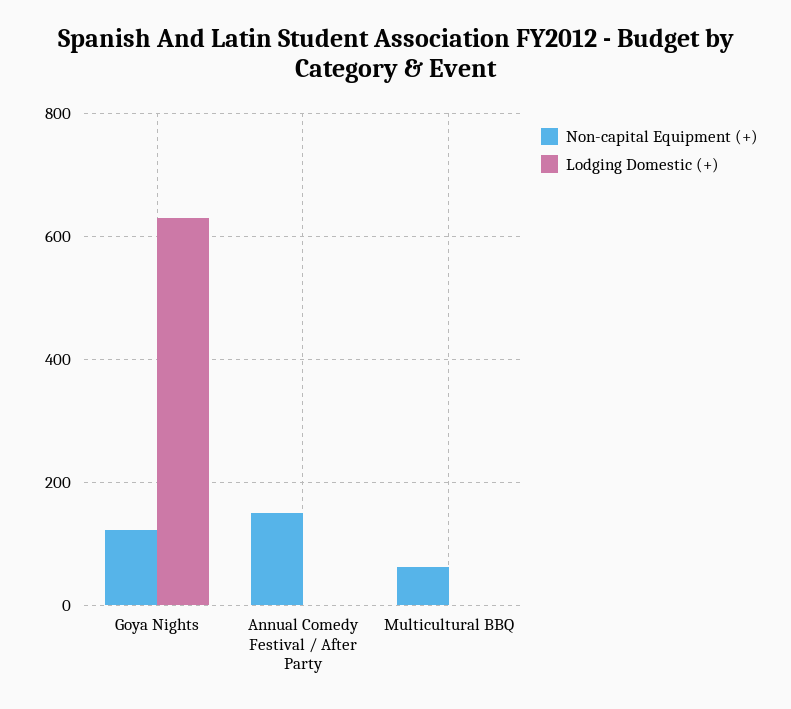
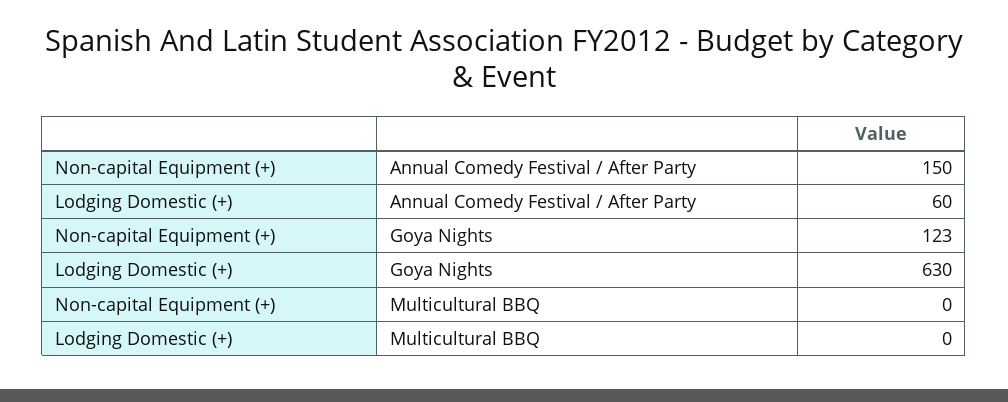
  {
    "Non-capital Equipment (+)": {
      "Goya Nights": 123,
      "Annual Comedy Festival / After Party": 150,
-     "Multicultural BBQ": 60
+     "Multicultural BBQ": 0
    },
    "Lodging Domestic (+)": {
      "Goya Nights": 630,
-     "Annual Comedy Festival / After Party": 0,
+     "Annual Comedy Festival / After Party": 60,
      "Multicultural BBQ": 0
    }
  }

